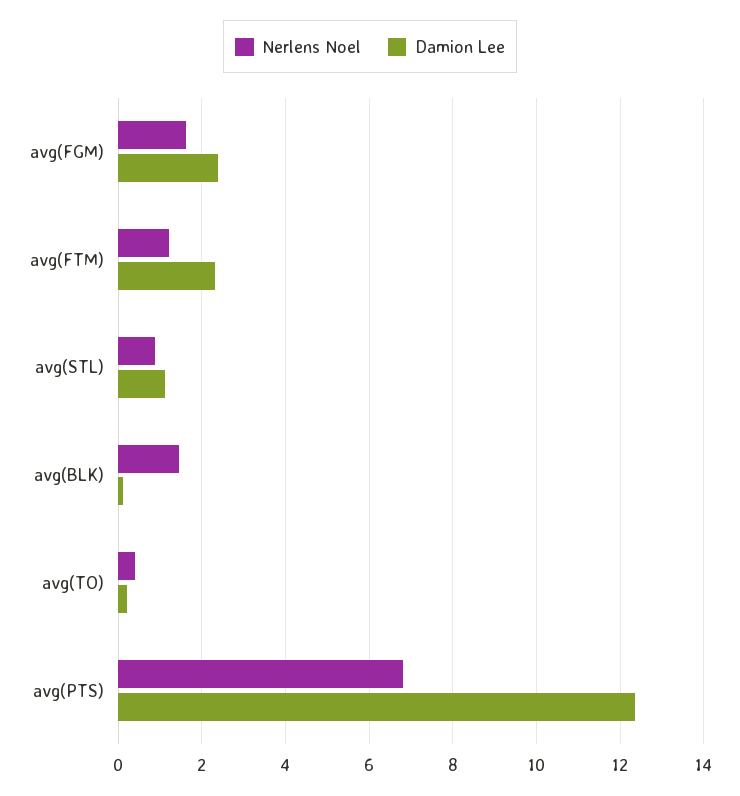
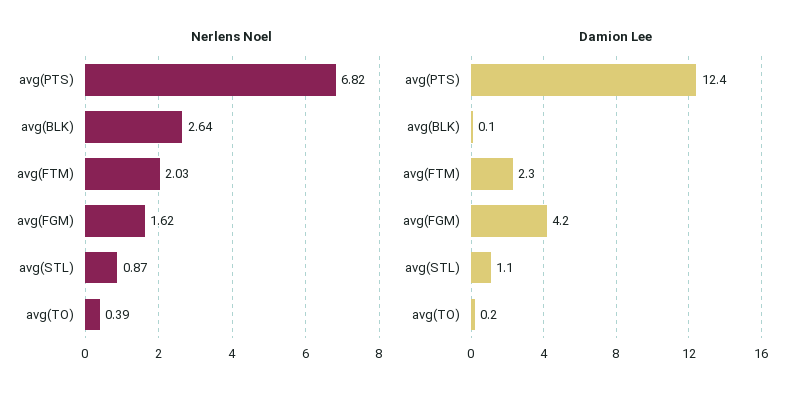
  {
    "Nerlens Noel": {
      "avg(FGM)": 1.62,
-     "avg(FTM)": 1.2,
+     "avg(FTM)": 2.03,
      "avg(STL)": 0.87,
-     "avg(BLK)": 1.4,
+     "avg(BLK)": 2.64,
      "avg(TO)": 0.39,
      "avg(PTS)": 6.82
    },
    "Damion Lee": {
-     "avg(FGM)": 2.4,
+     "avg(FGM)": 4.2,
      "avg(FTM)": 2.3,
      "avg(STL)": 1.1,
      "avg(BLK)": 0.1,
      "avg(TO)": 0.2,
      "avg(PTS)": 12.4
    }
  }

